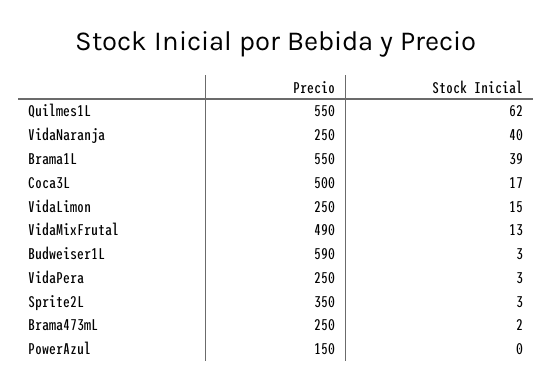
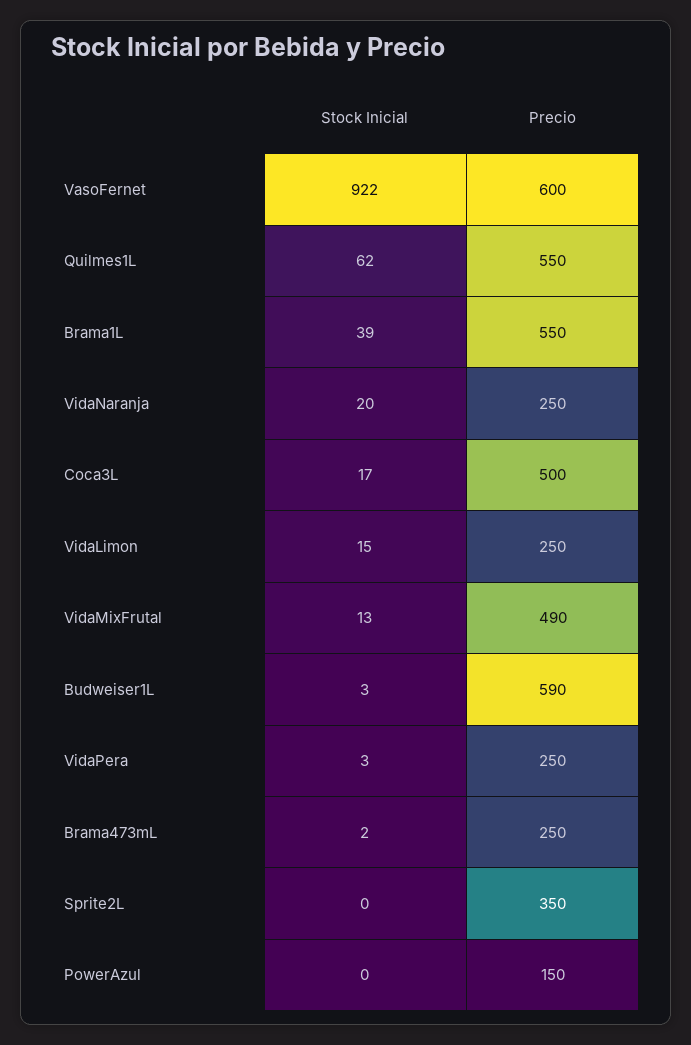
  {
    "Precio": {
      "Quilmes1L": 550,
      "VidaNaranja": 250,
      "Brama1L": 550,
      "Coca3L": 500,
      "VidaLimon": 250,
      "VidaMixFrutal": 490,
      "Budweiser1L": 590,
      "VidaPera": 250,
      "Sprite2L": 350,
      "Brama473mL": 250,
-     "PowerAzul": 150
+     "PowerAzul": 150,
+     "VasoFernet": 600
    },
    "Stock Inicial": {
      "Quilmes1L": 62,
-     "VidaNaranja": 40,
+     "VidaNaranja": 20,
      "Brama1L": 39,
      "Coca3L": 17,
      "VidaLimon": 15,
      "VidaMixFrutal": 13,
      "Budweiser1L": 3,
      "VidaPera": 3,
-     "Sprite2L": 3,
+     "Sprite2L": 0,
      "Brama473mL": 2,
-     "PowerAzul": 0
+     "PowerAzul": 0,
+     "VasoFernet": 922
    }
  }

